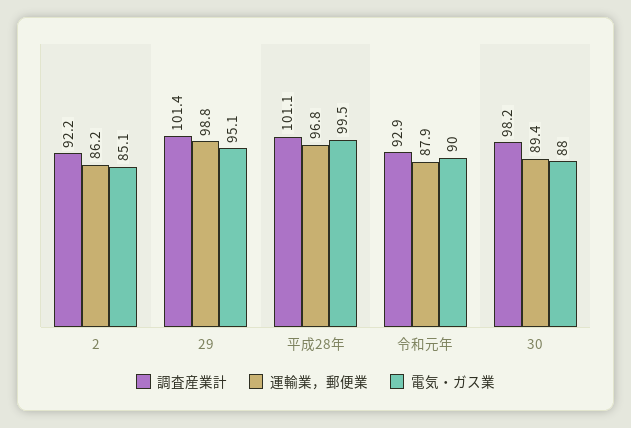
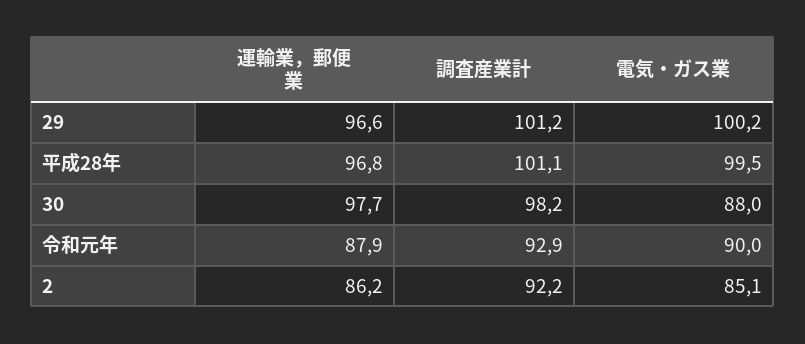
  {
    "調査産業計": {
      "2": 92.2,
-     "29": 101.4,
+     "29": 101.2,
      "平成28年": 101.1,
      "令和元年": 92.9,
      "30": 98.2
    },
    "運輸業，郵便業": {
      "2": 86.2,
-     "29": 98.8,
+     "29": 96.6,
      "平成28年": 96.8,
      "令和元年": 87.9,
-     "30": 89.4
+     "30": 97.7
    },
    "電気・ガス業": {
      "2": 85.1,
-     "29": 95.1,
+     "29": 100.2,
      "平成28年": 99.5,
      "令和元年": 90,
      "30": 88
    }
  }

